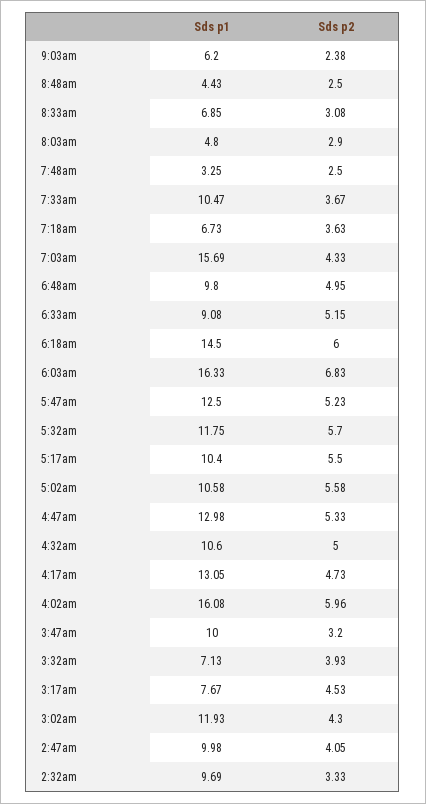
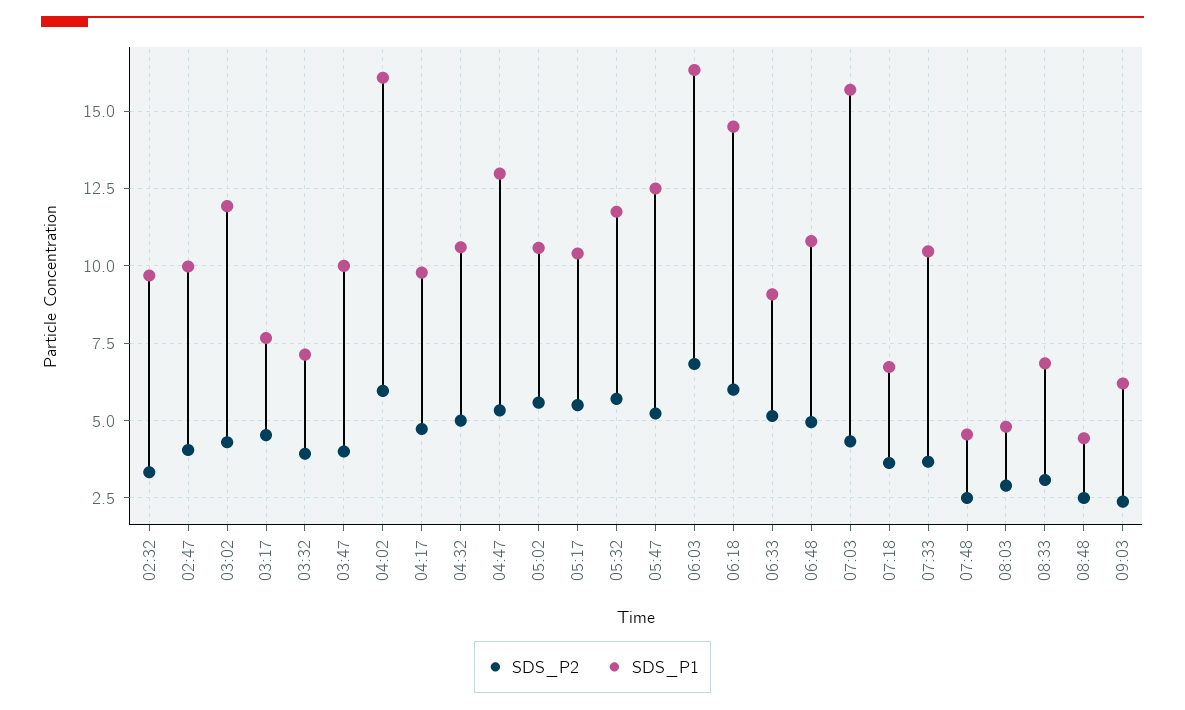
  {
    "Sds p1": {
      "9:03am": 6.2,
      "8:48am": 4.43,
      "8:33am": 6.85,
      "8:03am": 4.8,
-     "7:48am": 3.25,
+     "7:48am": 4.5,
      "7:33am": 10.47,
      "7:18am": 6.73,
      "7:03am": 15.69,
-     "6:48am": 9.8,
+     "6:48am": 10.75,
      "6:33am": 9.08,
      "6:18am": 14.5,
      "6:03am": 16.33,
      "5:47am": 12.5,
      "5:32am": 11.75,
      "5:17am": 10.4,
      "5:02am": 10.58,
      "4:47am": 12.98,
      "4:32am": 10.6,
-     "4:17am": 13.05,
+     "4:17am": 9.75,
      "4:02am": 16.08,
      "3:47am": 10,
      "3:32am": 7.13,
      "3:17am": 7.67,
      "3:02am": 11.93,
      "2:47am": 9.98,
      "2:32am": 9.69
    },
    "Sds p2": {
      "9:03am": 2.38,
      "8:48am": 2.5,
      "8:33am": 3.08,
      "8:03am": 2.9,
      "7:48am": 2.5,
      "7:33am": 3.67,
      "7:18am": 3.63,
      "7:03am": 4.33,
      "6:48am": 4.95,
      "6:33am": 5.15,
      "6:18am": 6,
      "6:03am": 6.83,
      "5:47am": 5.23,
      "5:32am": 5.7,
      "5:17am": 5.5,
      "5:02am": 5.58,
      "4:47am": 5.33,
      "4:32am": 5,
      "4:17am": 4.73,
      "4:02am": 5.96,
-     "3:47am": 3.2,
+     "3:47am": 4,
      "3:32am": 3.93,
      "3:17am": 4.53,
      "3:02am": 4.3,
      "2:47am": 4.05,
      "2:32am": 3.33
    }
  }

